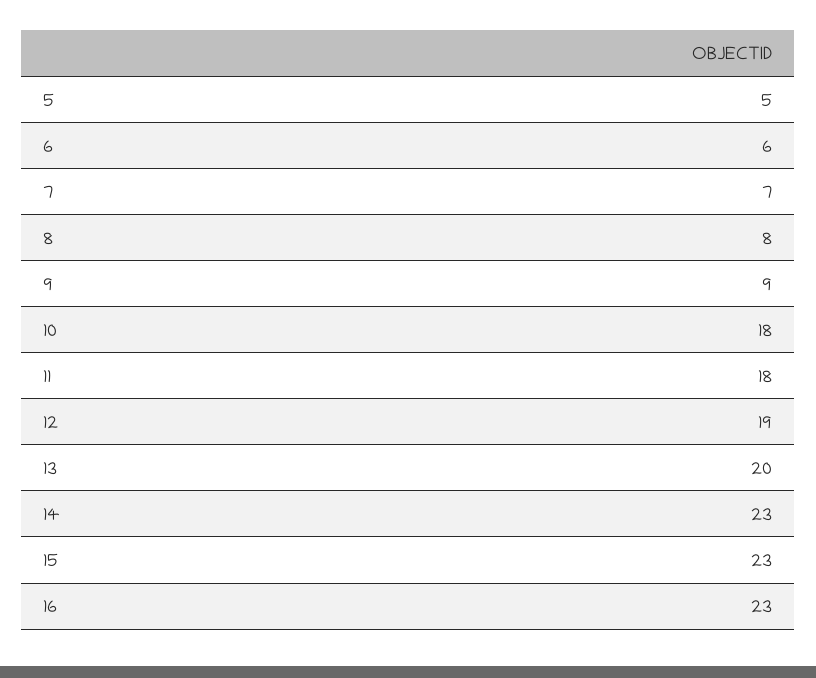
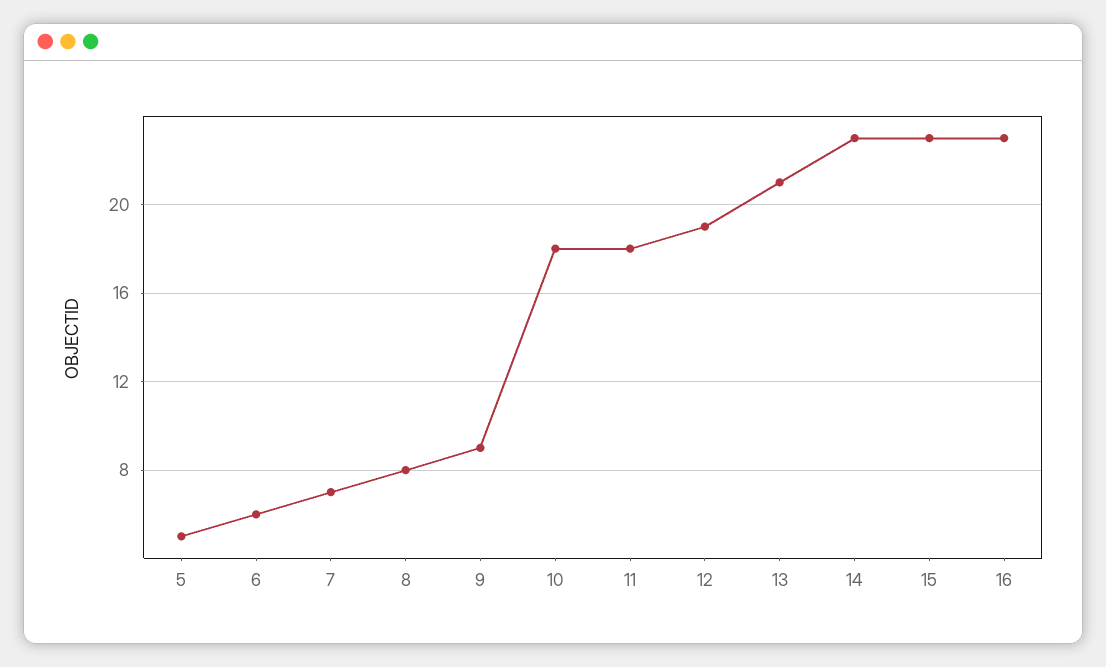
  {
    "5": 5,
    "6": 6,
    "7": 7,
    "8": 8,
    "9": 9,
    "10": 18,
    "11": 18,
    "12": 19,
-   "13": 20,
+   "13": 21,
    "14": 23,
    "15": 23,
    "16": 23
  }

